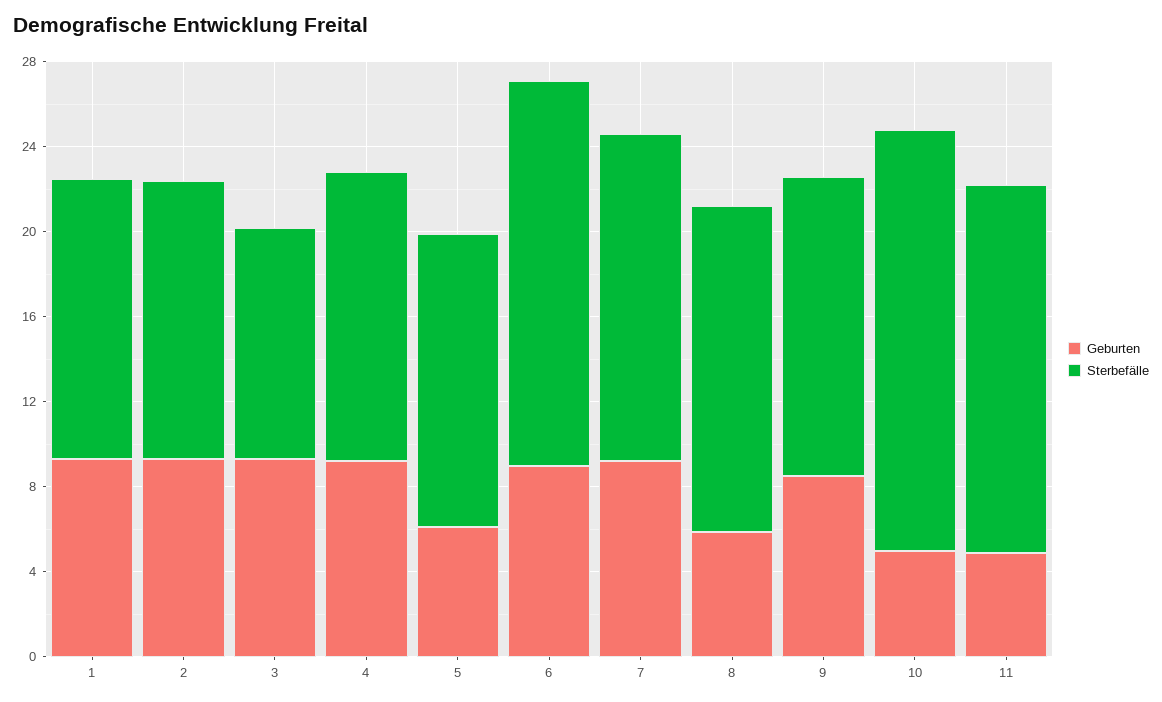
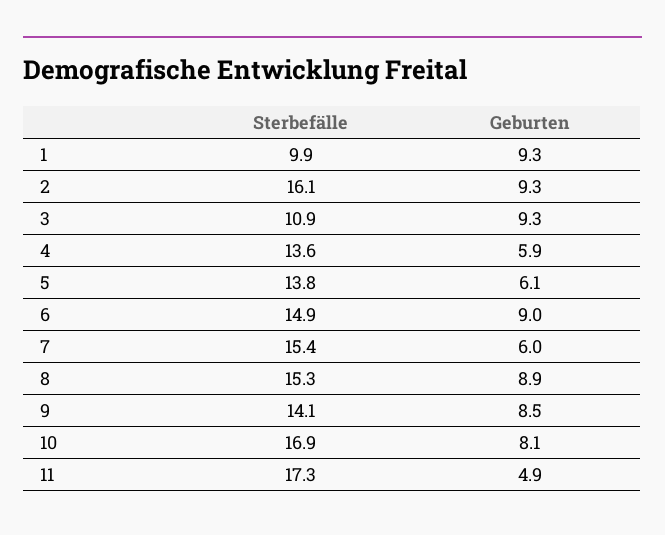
  {
    "Geburten": {
      "1": 9.3,
      "2": 9.3,
      "3": 9.3,
-     "4": 9,
+     "4": 5.9,
      "5": 6.1,
      "6": 9,
-     "7": 9,
+     "7": 6,
-     "8": 6,
+     "8": 8.9,
      "9": 8.5,
-     "10": 5,
+     "10": 8.1,
      "11": 4.9
    },
    "Sterbefälle": {
-     "1": 13,
+     "1": 9.9,
-     "2": 13,
+     "2": 16.1,
      "3": 10.9,
      "4": 13.6,
      "5": 13.8,
-     "6": 18,
+     "6": 14.9,
      "7": 15.4,
      "8": 15.3,
      "9": 14.1,
-     "10": 20,
+     "10": 16.9,
      "11": 17.3
    }
  }

